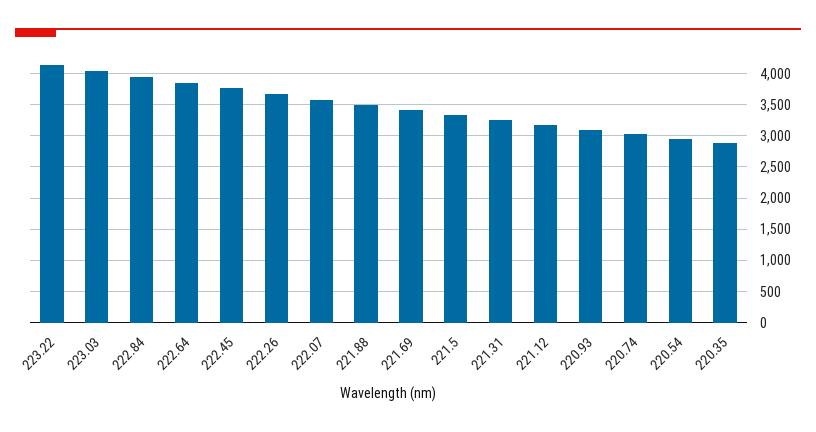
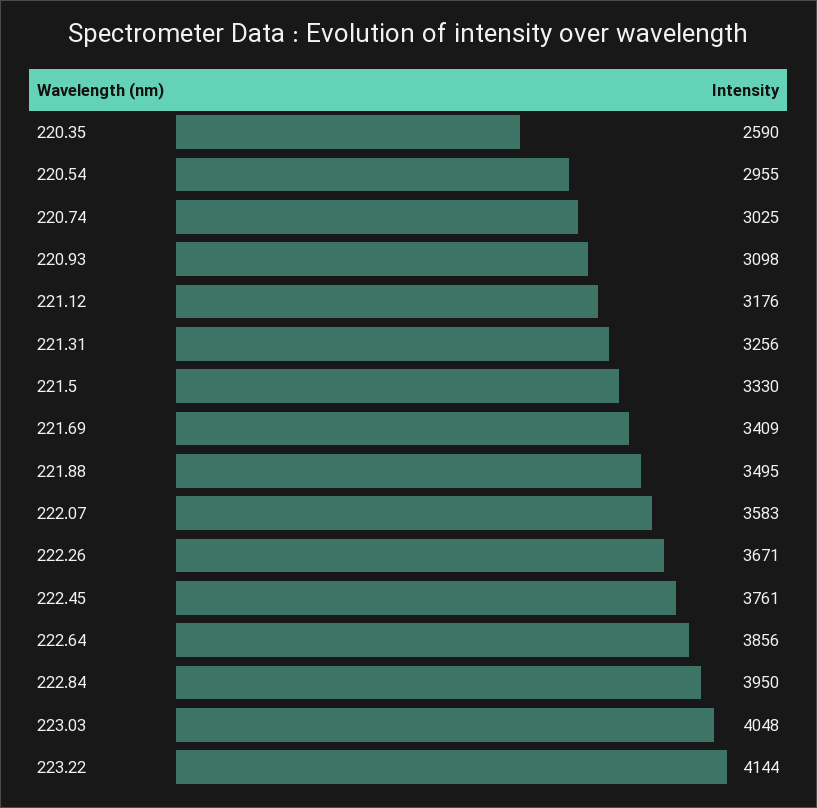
  {
    "223.22": 4144,
    "223.03": 4048,
    "222.84": 3950,
    "222.64": 3856,
    "222.45": 3761,
    "222.26": 3671,
    "222.07": 3583,
    "221.88": 3495,
    "221.69": 3409,
    "221.5": 3330,
    "221.31": 3256,
    "221.12": 3176,
    "220.93": 3098,
    "220.74": 3025,
    "220.54": 2955,
-   "220.35": 2900
+   "220.35": 2590
  }

